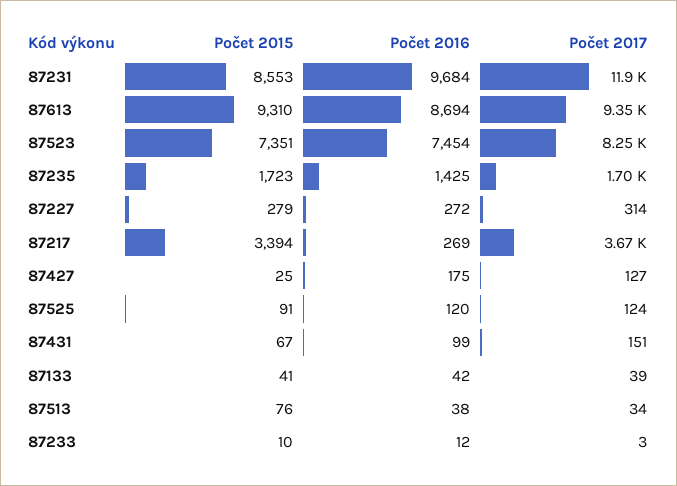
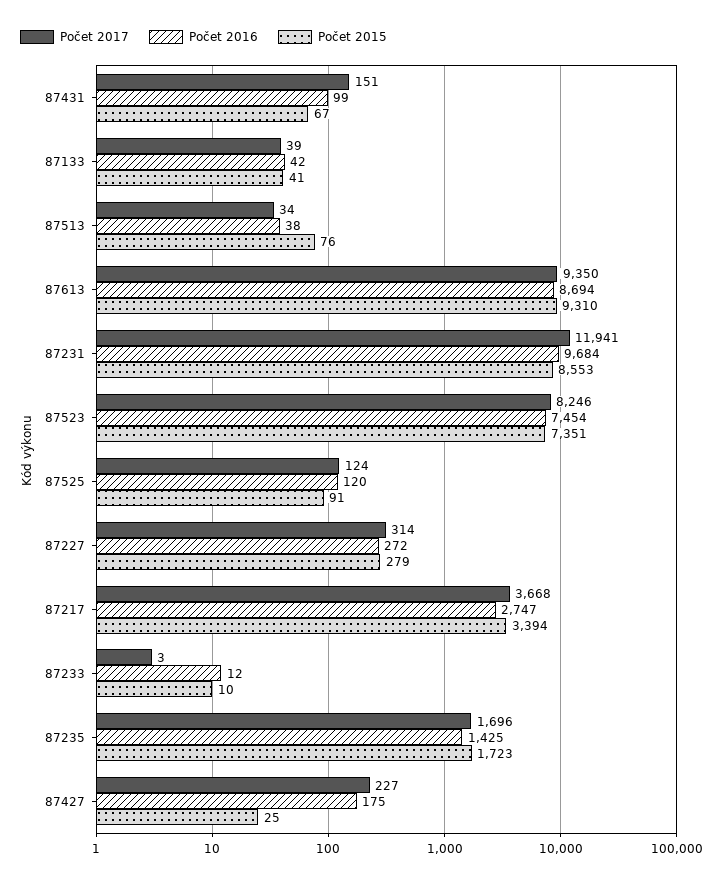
  {
    "Počet 2015": {
      "87231": 8553,
      "87613": 9310,
      "87523": 7351,
      "87235": 1723,
      "87227": 279,
      "87217": 3394,
      "87427": 25,
      "87525": 91,
      "87431": 67,
      "87133": 41,
      "87513": 76,
      "87233": 10
    },
    "Počet 2016": {
      "87231": 9684,
      "87613": 8694,
      "87523": 7454,
      "87235": 1425,
      "87227": 272,
-     "87217": 269,
+     "87217": 2747,
      "87427": 175,
      "87525": 120,
      "87431": 99,
      "87133": 42,
      "87513": 38,
      "87233": 12
    },
    "Počet 2017": {
      "87231": 11941,
      "87613": 9350,
      "87523": 8246,
      "87235": 1696,
      "87227": 314,
      "87217": 3668,
-     "87427": 127,
+     "87427": 227,
      "87525": 124,
      "87431": 151,
      "87133": 39,
      "87513": 34,
      "87233": 3
    }
  }

